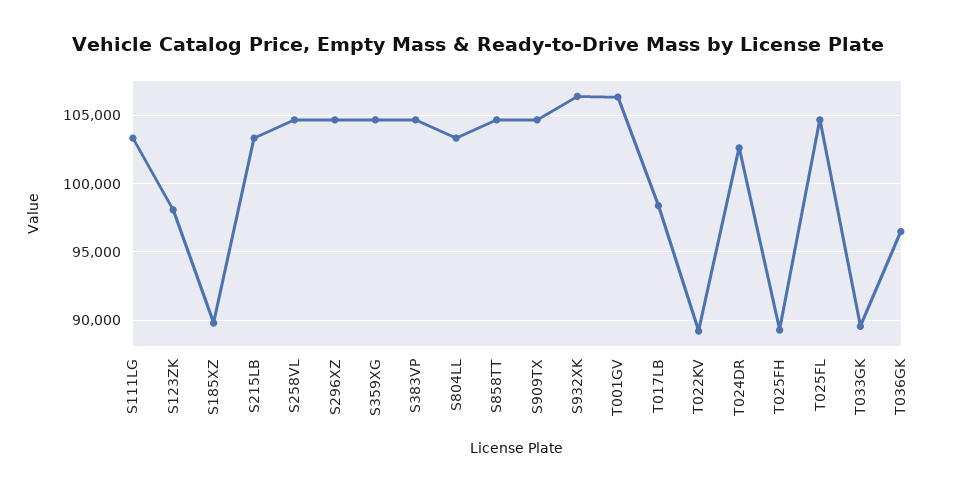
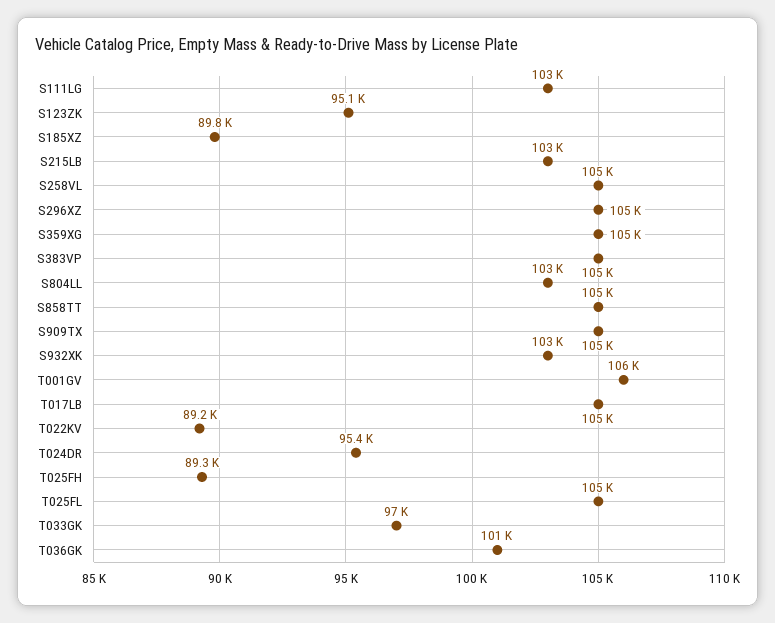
  {
    "S111LG": 103000,
-   "S123ZK": 98000,
+   "S123ZK": 95100,
    "S185XZ": 89800,
    "S215LB": 103000,
    "S258VL": 105000,
    "S296XZ": 105000,
    "S359XG": 105000,
    "S383VP": 105000,
    "S804LL": 103000,
    "S858TT": 105000,
    "S909TX": 105000,
-   "S932XK": 106500,
+   "S932XK": 103000,
    "T001GV": 106000,
-   "T017LB": 98500,
+   "T017LB": 105000,
    "T022KV": 89200,
-   "T024DR": 102500,
+   "T024DR": 95400,
    "T025FH": 89300,
    "T025FL": 105000,
-   "T033GK": 89500,
+   "T033GK": 97000,
-   "T036GK": 96500
+   "T036GK": 101000
  }

